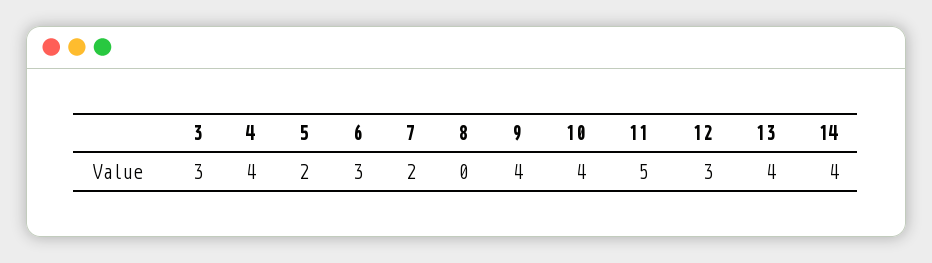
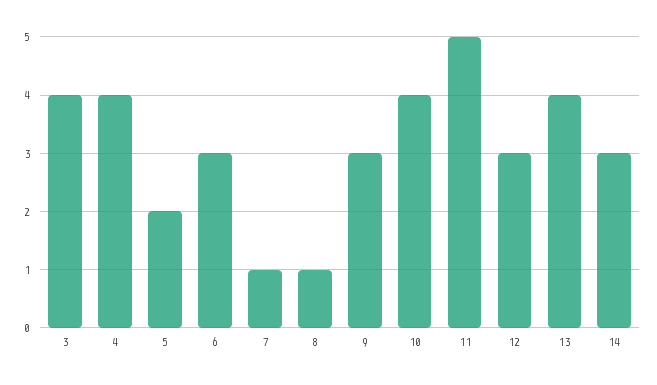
  {
-   "3": 3,
+   "3": 4,
    "4": 4,
    "5": 2,
    "6": 3,
-   "7": 2,
+   "7": 1,
-   "8": 0,
+   "8": 1,
-   "9": 4,
+   "9": 3,
    "10": 4,
    "11": 5,
    "12": 3,
    "13": 4,
-   "14": 4
+   "14": 3
  }

